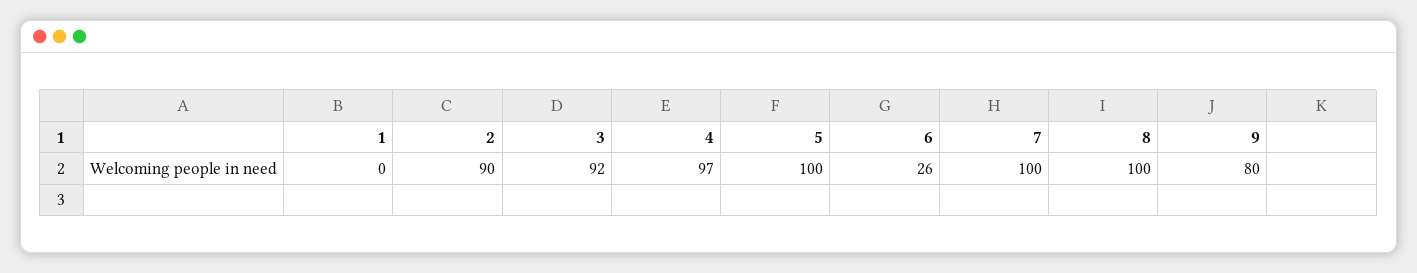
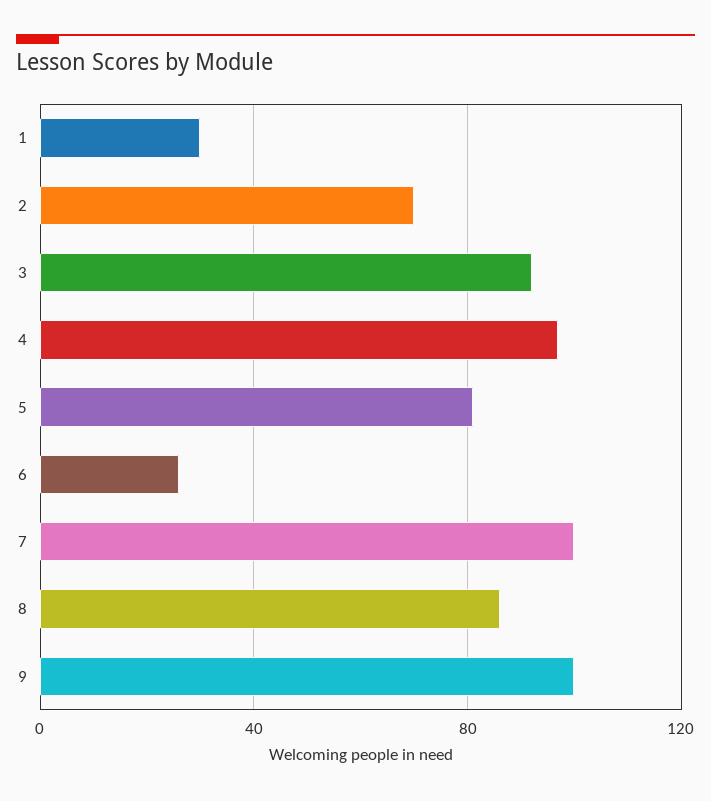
  {
-   "1": 0,
+   "1": 30,
-   "2": 90,
+   "2": 70,
    "3": 92,
    "4": 97,
-   "5": 100,
+   "5": 80,
    "6": 26,
    "7": 100,
-   "8": 100,
+   "8": 85,
-   "9": 80
+   "9": 100
  }

